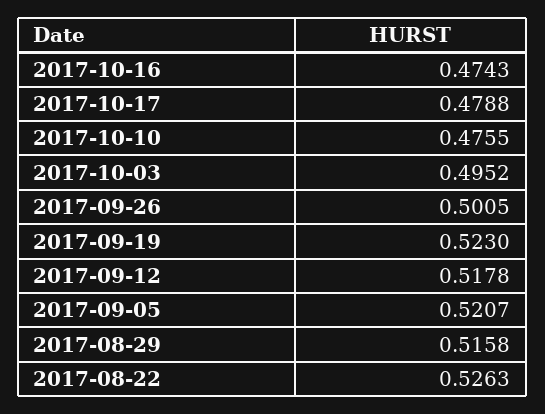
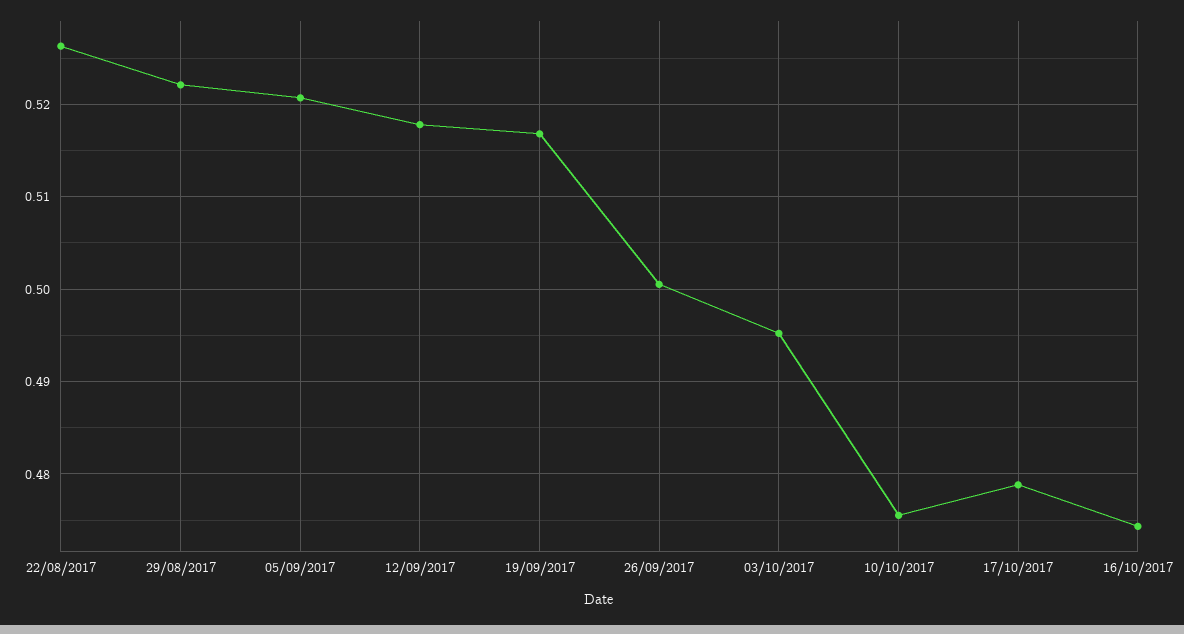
  {
    "2017-10-16": 0.4743,
    "2017-10-17": 0.4788,
    "2017-10-10": 0.4755,
    "2017-10-03": 0.4952,
    "2017-09-26": 0.5005,
-   "2017-09-19": 0.523,
+   "2017-09-19": 0.517,
    "2017-09-12": 0.5178,
    "2017-09-05": 0.5207,
-   "2017-08-29": 0.5158,
+   "2017-08-29": 0.522,
    "2017-08-22": 0.5263
  }

